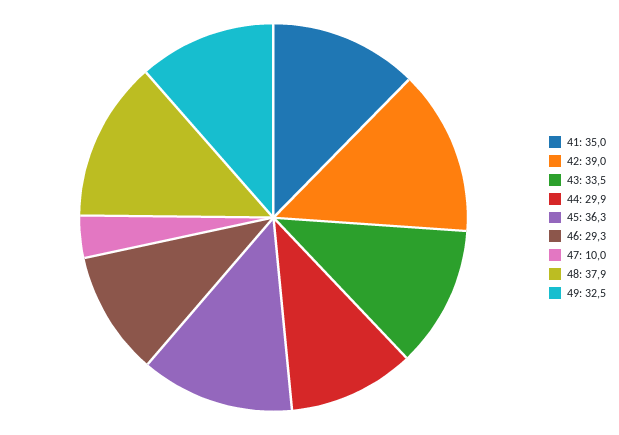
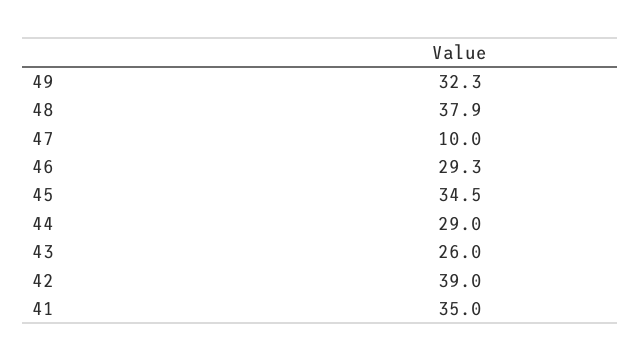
  {
    "41": 35,
    "42": 39,
-   "43": 33.5,
+   "43": 26,
-   "44": 29.9,
+   "44": 29,
-   "45": 36.3,
+   "45": 34.5,
    "46": 29.3,
    "47": 10,
    "48": 37.9,
-   "49": 32.5
+   "49": 32.3
  }

